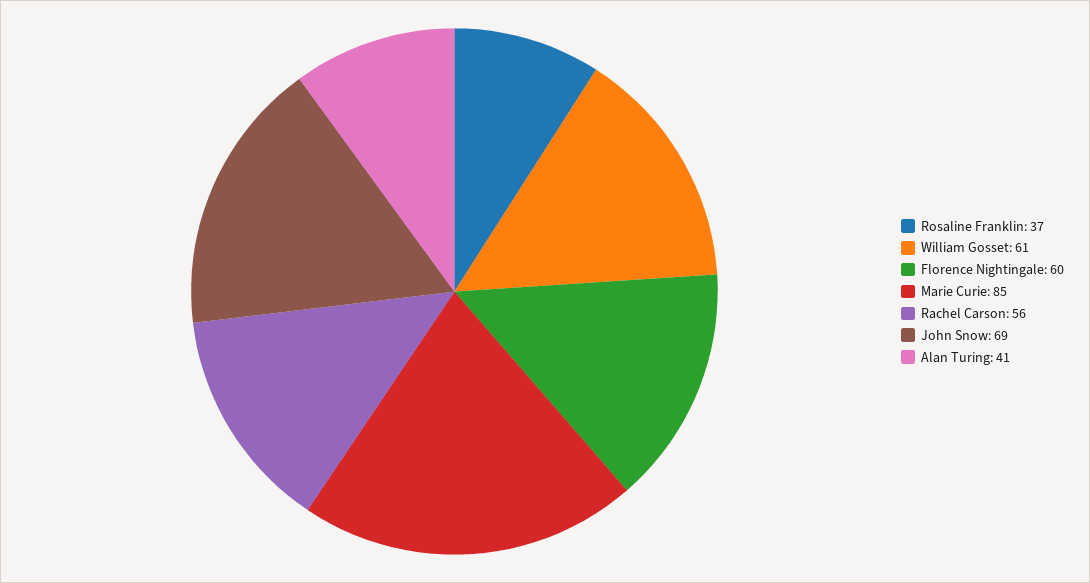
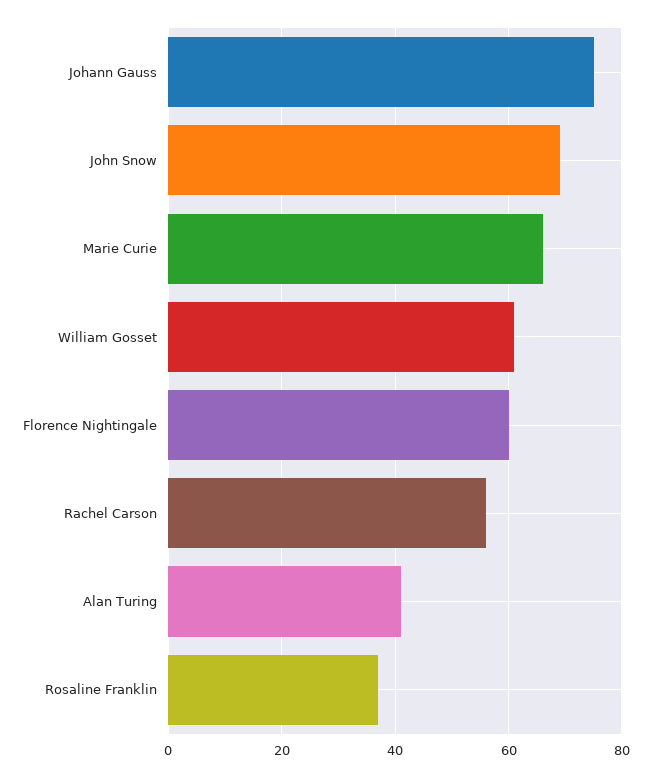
  {
    "Rosaline Franklin": 37,
    "William Gosset": 61,
    "Florence Nightingale": 60,
-   "Marie Curie": 85,
+   "Marie Curie": 65,
    "Rachel Carson": 56,
    "John Snow": 69,
-   "Alan Turing": 41
+   "Alan Turing": 41,
+   "Johann Gauss": 75
  }

